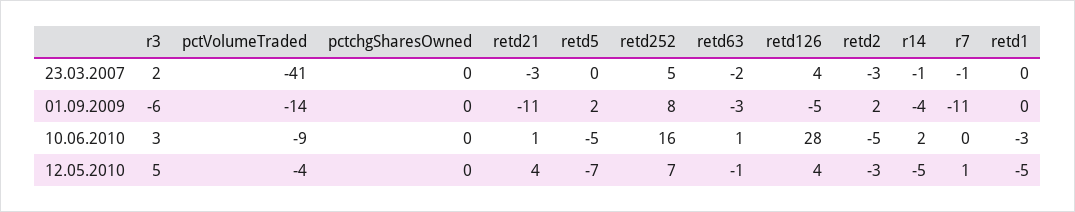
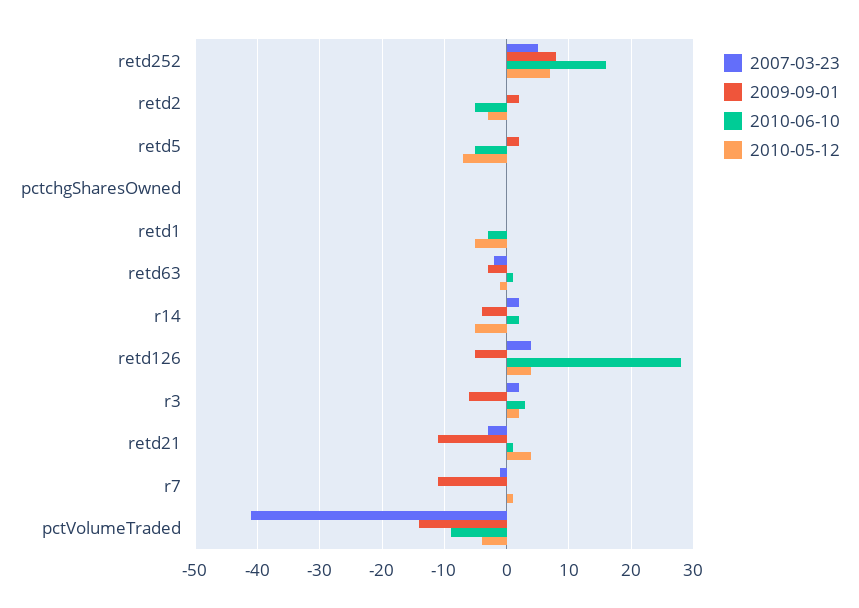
  {
    "23.03.2007": {
      "r3": 2,
      "pctVolumeTraded": -41,
      "pctchgSharesOwned": 0,
      "retd21": -3,
      "retd5": 0,
      "retd252": 5,
      "retd63": -2,
      "retd126": 4,
-     "retd2": -3,
+     "retd2": 0,
-     "r14": -1,
+     "r14": 2,
      "r7": -1,
      "retd1": 0
    },
    "01.09.2009": {
      "r3": -6,
      "pctVolumeTraded": -14,
      "pctchgSharesOwned": 0,
      "retd21": -11,
      "retd5": 2,
      "retd252": 8,
      "retd63": -3,
      "retd126": -5,
      "retd2": 2,
      "r14": -4,
      "r7": -11,
      "retd1": 0
    },
    "10.06.2010": {
      "r3": 3,
      "pctVolumeTraded": -9,
      "pctchgSharesOwned": 0,
      "retd21": 1,
      "retd5": -5,
      "retd252": 16,
      "retd63": 1,
      "retd126": 28,
      "retd2": -5,
      "r14": 2,
      "r7": 0,
      "retd1": -3
    },
    "12.05.2010": {
-     "r3": 5,
+     "r3": 2,
      "pctVolumeTraded": -4,
      "pctchgSharesOwned": 0,
      "retd21": 4,
      "retd5": -7,
      "retd252": 7,
      "retd63": -1,
      "retd126": 4,
      "retd2": -3,
      "r14": -5,
      "r7": 1,
      "retd1": -5
    }
  }

